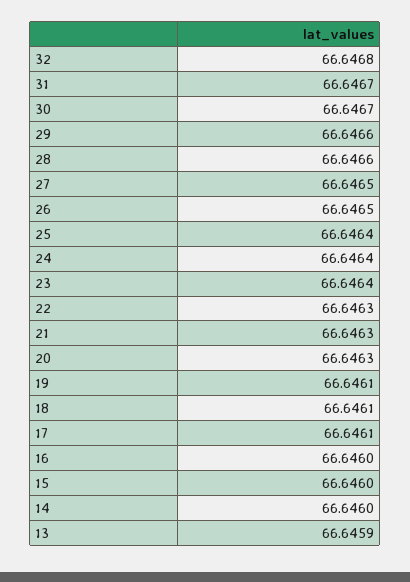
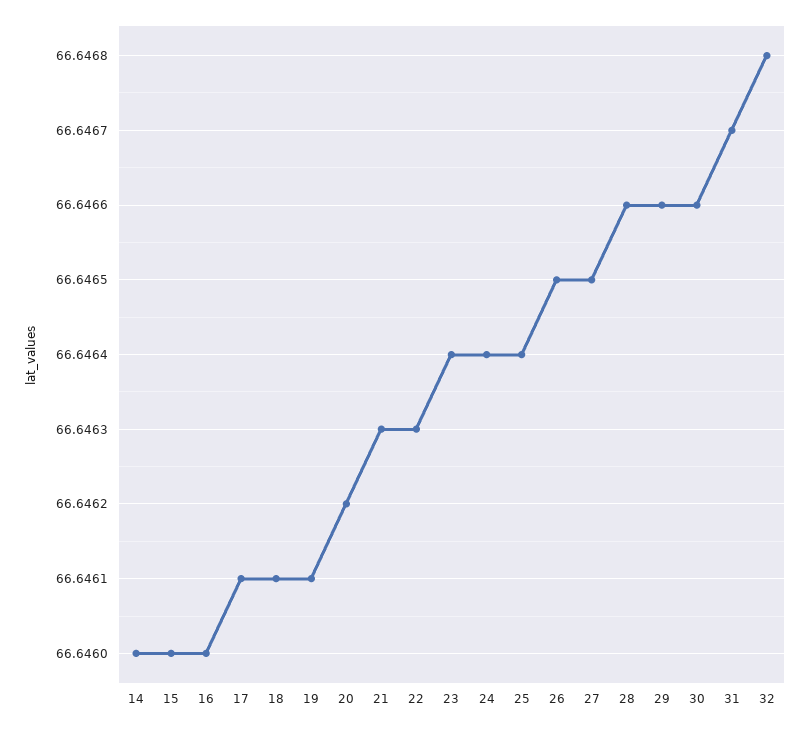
  {
    "32": 66.6468,
    "31": 66.6467,
-   "30": 66.6467,
+   "30": 66.6466,
    "29": 66.6466,
    "28": 66.6466,
    "27": 66.6465,
    "26": 66.6465,
    "25": 66.6464,
    "24": 66.6464,
    "23": 66.6464,
    "22": 66.6463,
    "21": 66.6463,
-   "20": 66.6463,
+   "20": 66.6462,
    "19": 66.6461,
    "18": 66.6461,
    "17": 66.6461,
    "16": 66.646,
    "15": 66.646,
-   "14": 66.646,
+   "14": 66.646
-   "13": 66.6459
  }

